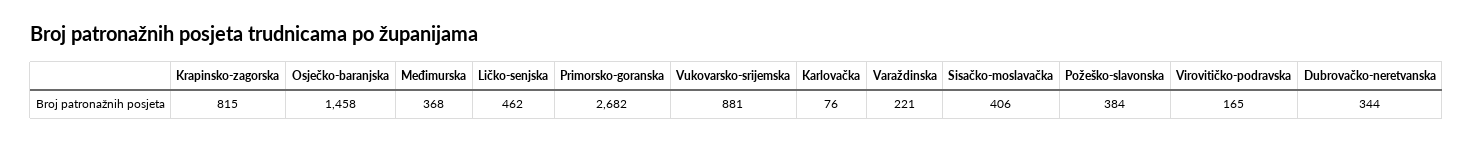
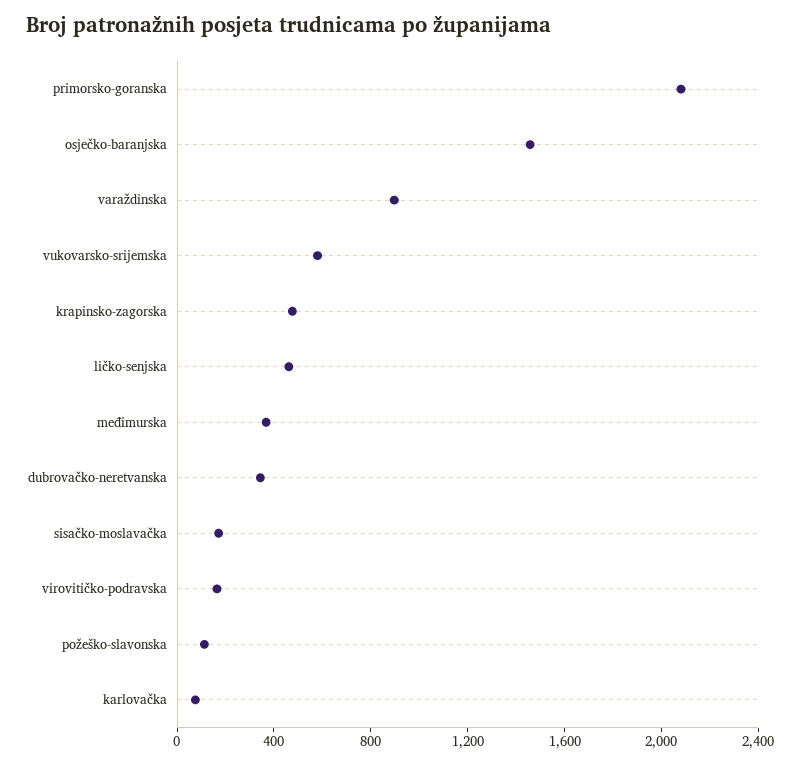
  {
-   "Krapinsko-zagorska": 815,
+   "Krapinsko-zagorska": 500,
    "Osječko-baranjska": 1458,
    "Međimurska": 368,
    "Ličko-senjska": 462,
-   "Primorsko-goranska": 2682,
+   "Primorsko-goranska": 2100,
-   "Vukovarsko-srijemska": 881,
+   "Vukovarsko-srijemska": 600,
    "Karlovačka": 76,
-   "Varaždinska": 221,
+   "Varaždinska": 900,
-   "Sisačko-moslavačka": 406,
+   "Sisačko-moslavačka": 200,
-   "Požeško-slavonska": 384,
+   "Požeško-slavonska": 100,
    "Virovitičko-podravska": 165,
    "Dubrovačko-neretvanska": 344
  }

